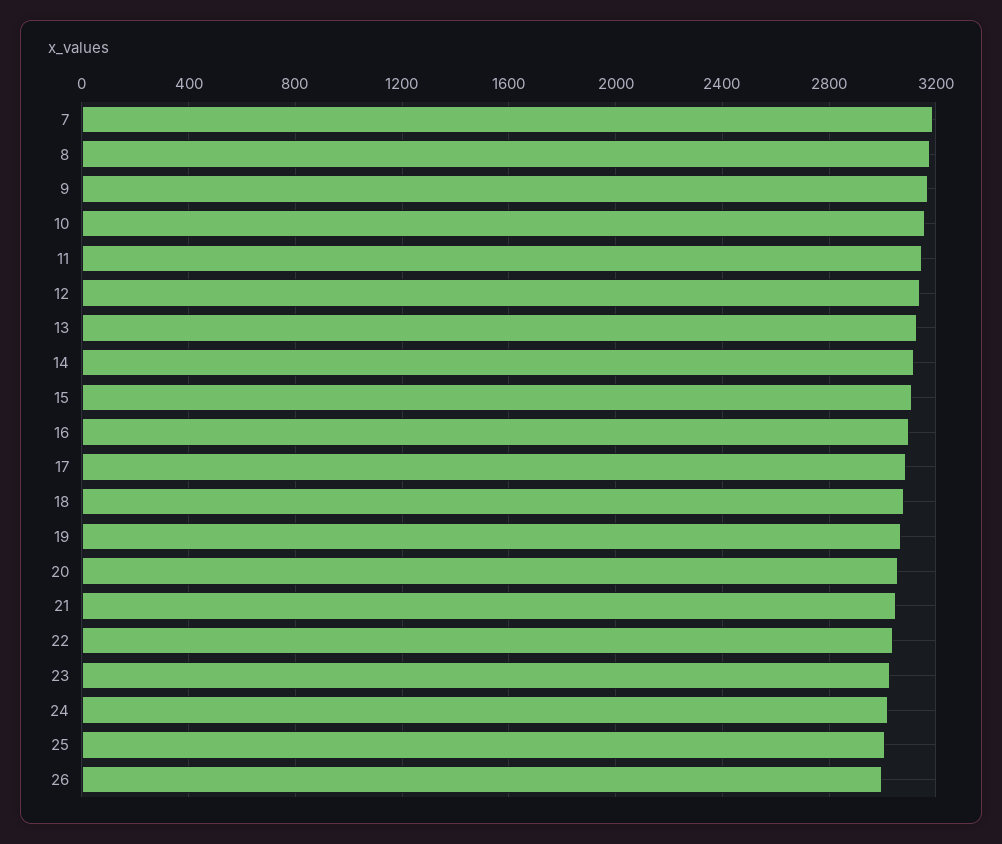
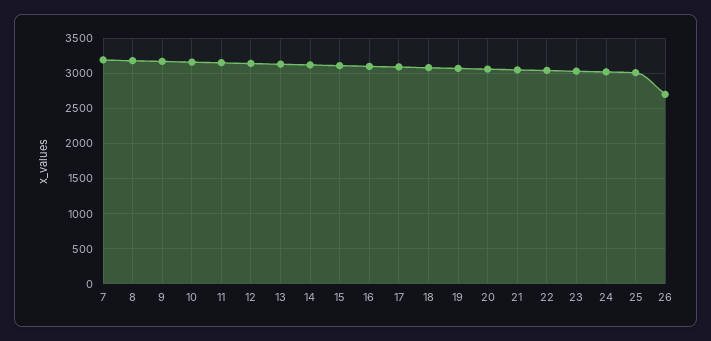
  {
    "7": 3200,
    "8": 3200,
    "9": 3150,
    "10": 3150,
    "11": 3150,
    "12": 3150,
    "13": 3150,
    "14": 3100,
    "15": 3100,
    "16": 3100,
    "17": 3100,
    "18": 3100,
    "19": 3050,
    "20": 3050,
    "21": 3050,
    "22": 3050,
    "23": 3050,
    "24": 3000,
    "25": 3000,
-   "26": 3000
+   "26": 2700
  }

